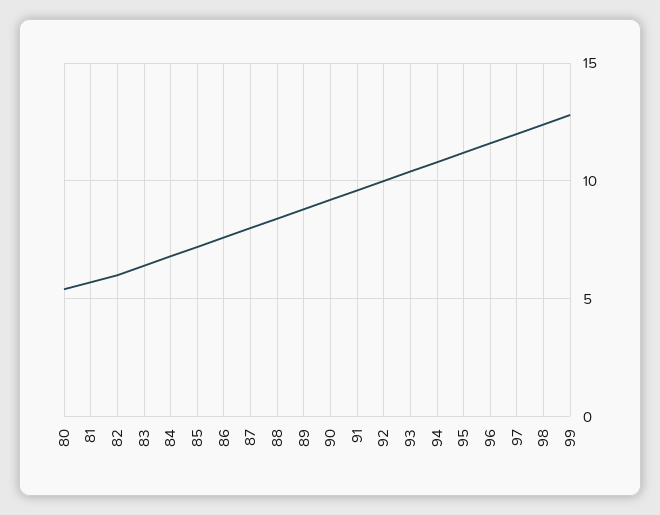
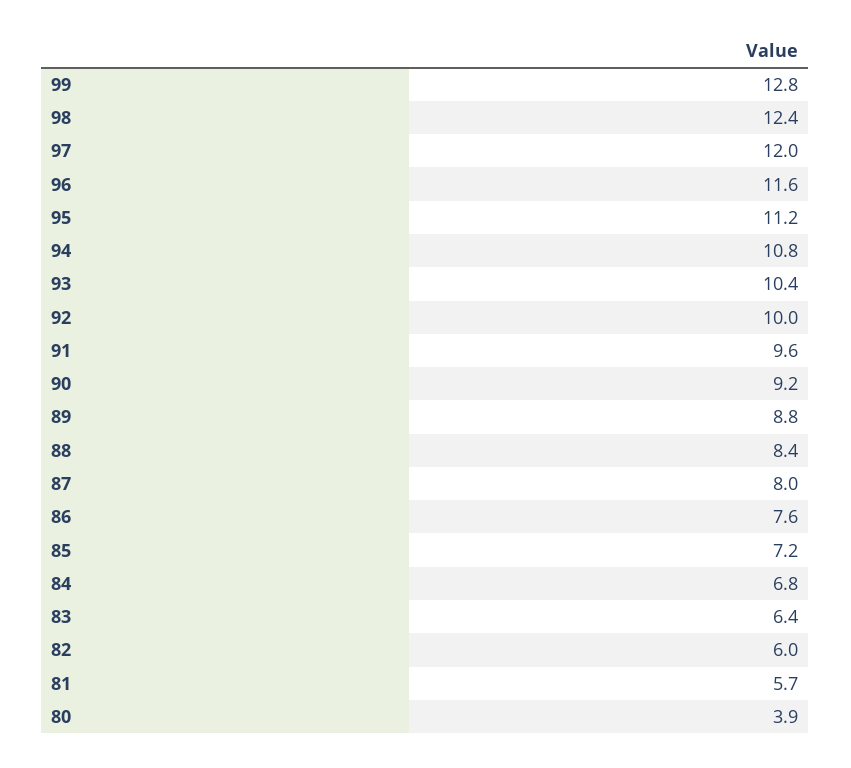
  {
-   "80": 5.5,
+   "80": 3.9,
    "81": 5.7,
    "82": 6,
    "83": 6.4,
    "84": 6.8,
    "85": 7.2,
    "86": 7.6,
    "87": 8,
    "88": 8.4,
    "89": 8.8,
    "90": 9.2,
    "91": 9.6,
    "92": 10,
    "93": 10.4,
    "94": 10.8,
    "95": 11.2,
    "96": 11.6,
    "97": 12,
    "98": 12.4,
    "99": 12.8
  }

